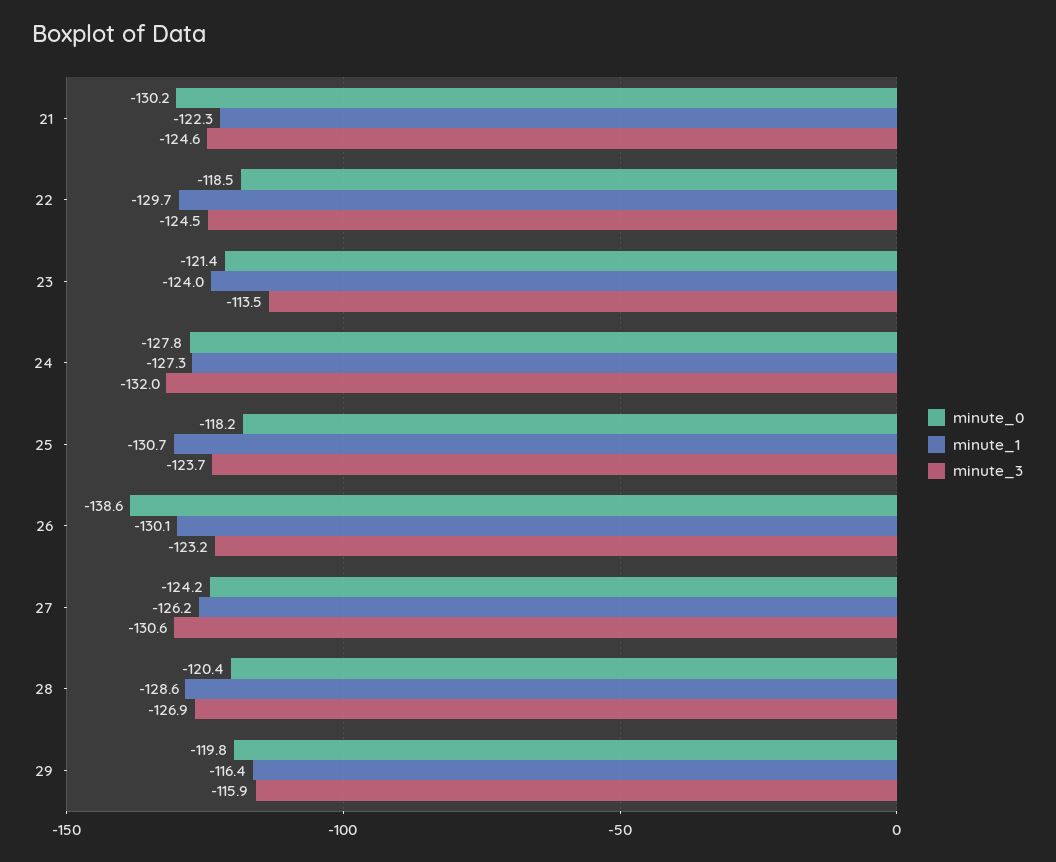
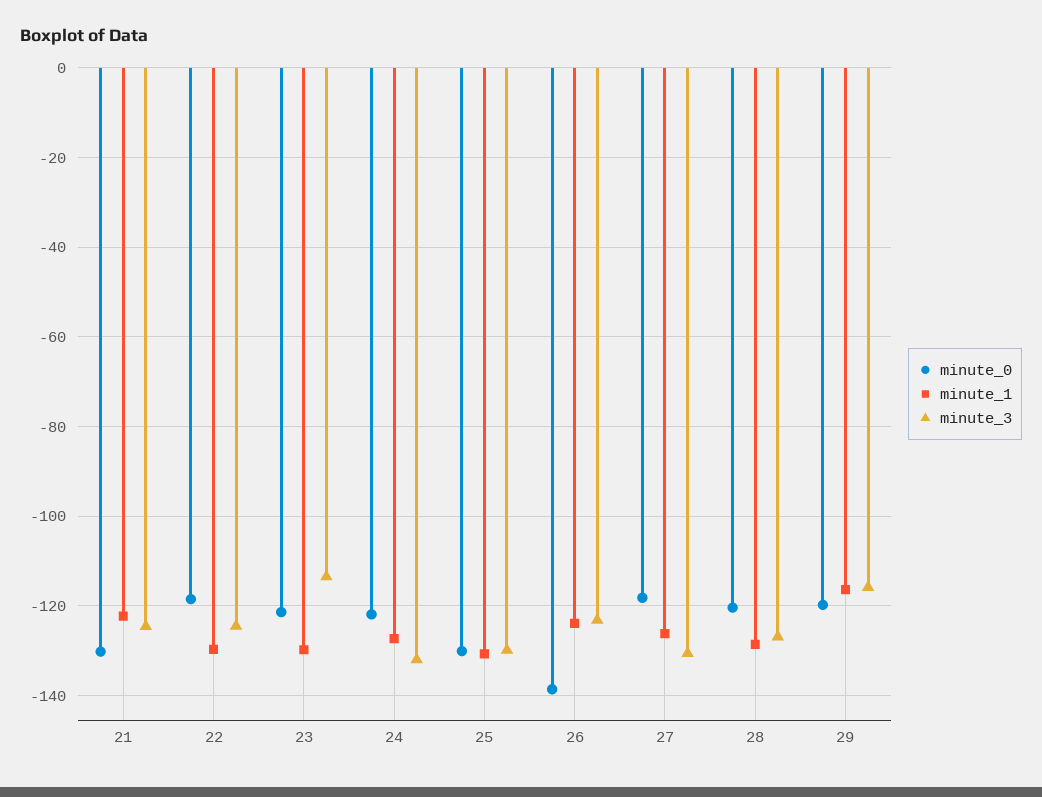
  {
    "minute_0": {
      "21": -130.2,
      "22": -118.5,
      "23": -121.4,
-     "24": -127.8,
+     "24": -122,
-     "25": -118.2,
+     "25": -130,
      "26": -138.6,
-     "27": -124.2,
+     "27": -118,
      "28": -120.4,
      "29": -119.8
    },
    "minute_1": {
      "21": -122.3,
      "22": -129.7,
-     "23": -124,
+     "23": -130,
      "24": -127.3,
      "25": -130.7,
-     "26": -130.1,
+     "26": -124,
      "27": -126.2,
      "28": -128.6,
      "29": -116.4
    },
    "minute_3": {
      "21": -124.6,
      "22": -124.5,
      "23": -113.5,
      "24": -132,
-     "25": -123.7,
+     "25": -130,
      "26": -123.2,
      "27": -130.6,
      "28": -126.9,
      "29": -115.9
    }
  }

